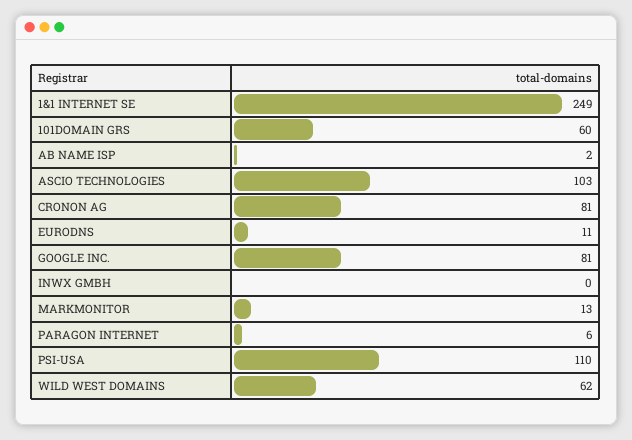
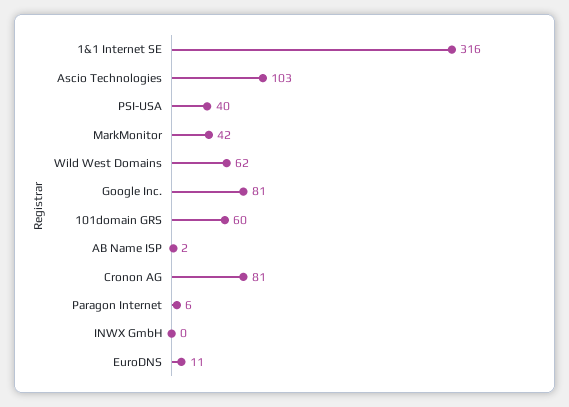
  {
-   "1&1 INTERNET SE": 249,
+   "1&1 INTERNET SE": 316,
    "101DOMAIN GRS": 60,
    "AB NAME ISP": 2,
    "ASCIO TECHNOLOGIES": 103,
    "CRONON AG": 81,
    "EURODNS": 11,
    "GOOGLE INC.": 81,
    "INWX GMBH": 0,
-   "MARKMONITOR": 13,
+   "MARKMONITOR": 42,
    "PARAGON INTERNET": 6,
-   "PSI-USA": 110,
+   "PSI-USA": 40,
    "WILD WEST DOMAINS": 62
  }

